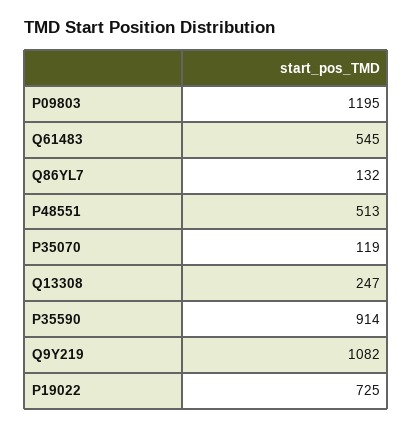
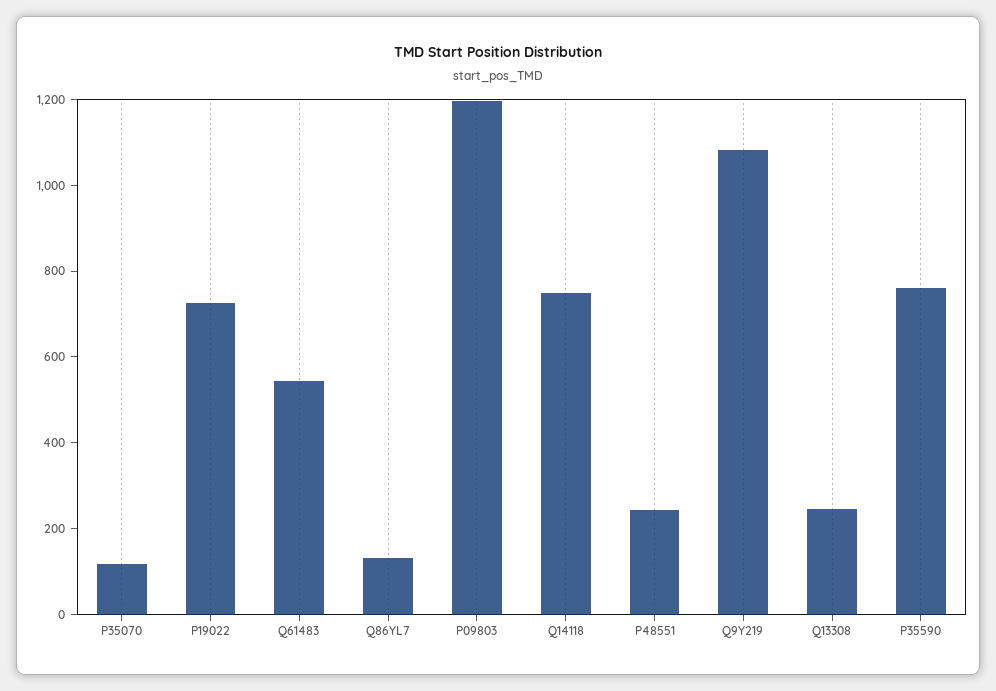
  {
    "P09803": 1195,
    "Q61483": 545,
    "Q86YL7": 132,
-   "P48551": 513,
+   "P48551": 250,
    "P35070": 119,
    "Q13308": 247,
-   "P35590": 914,
+   "P35590": 750,
    "Q9Y219": 1082,
-   "P19022": 725
+   "P19022": 725,
+   "Q14118": 750
  }

